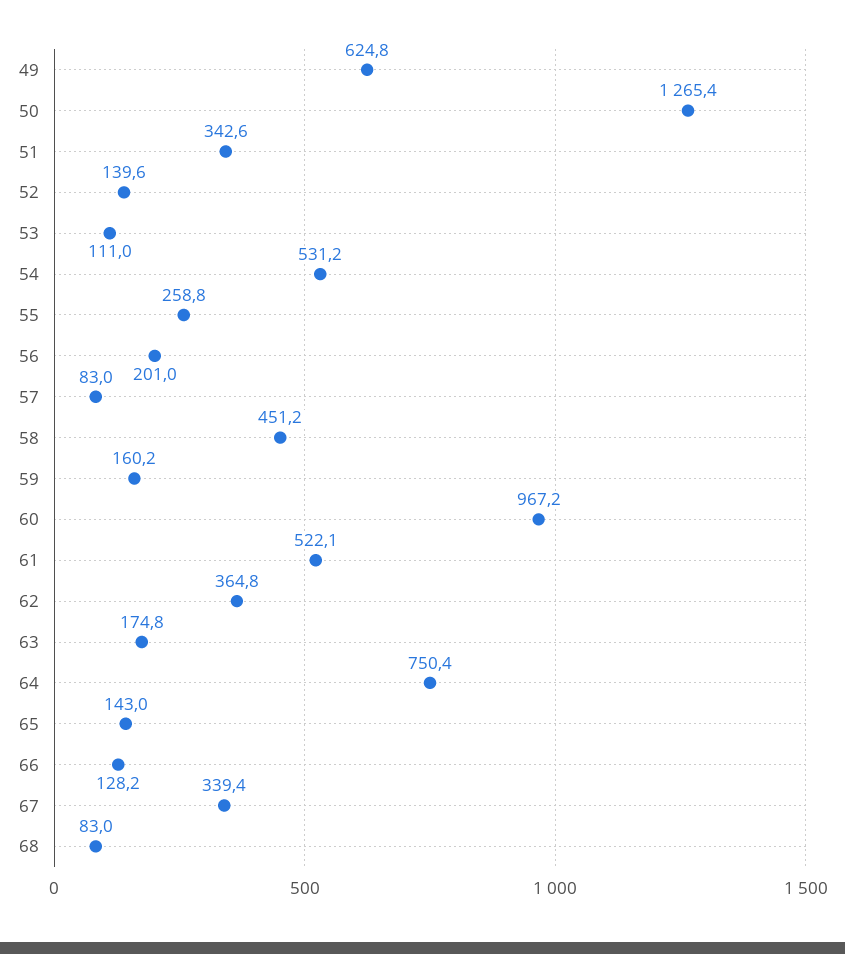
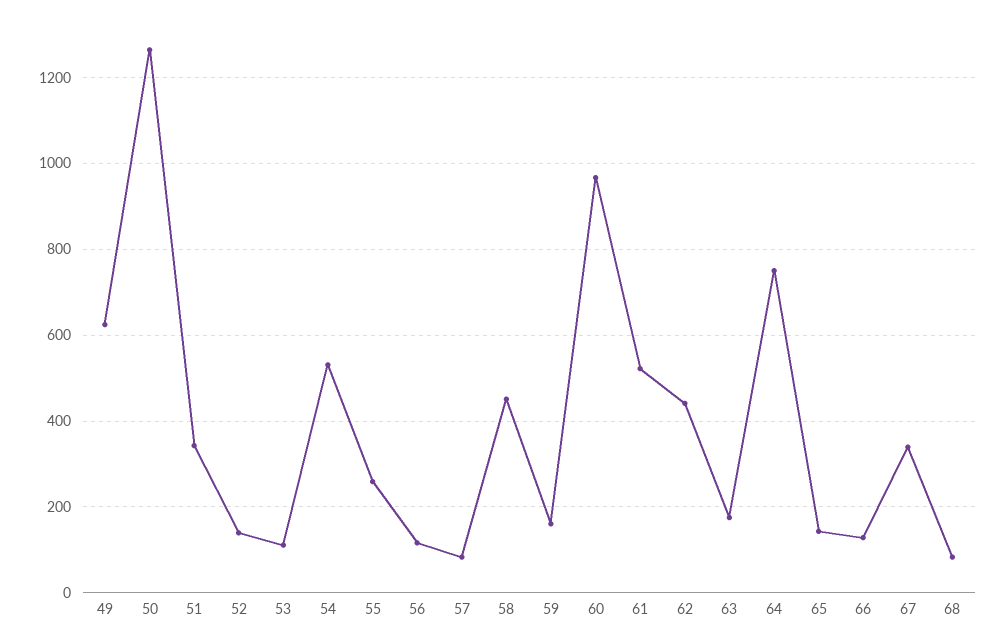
  {
    "49": 624.8,
    "50": 1265.4,
    "51": 342.6,
    "52": 139.6,
    "53": 111,
    "54": 531.2,
    "55": 258.8,
-   "56": 201,
+   "56": 120,
    "57": 83,
    "58": 451.2,
    "59": 160.2,
    "60": 967.2,
    "61": 522.1,
-   "62": 364.8,
+   "62": 440,
    "63": 174.8,
    "64": 750.4,
    "65": 143,
    "66": 128.2,
    "67": 339.4,
    "68": 83
  }

